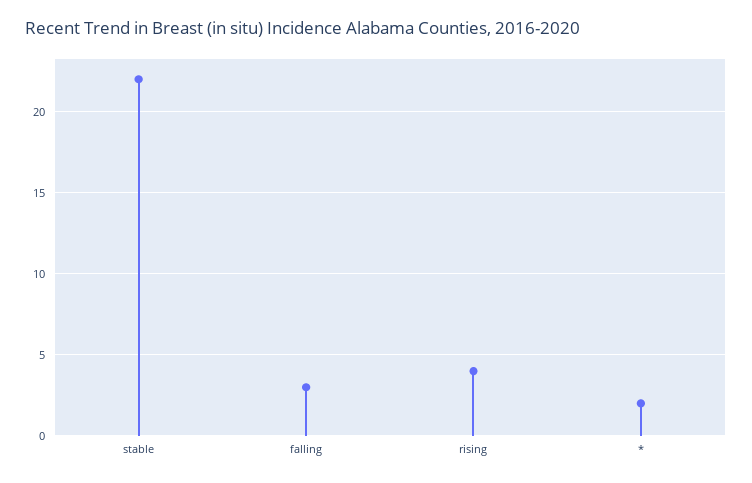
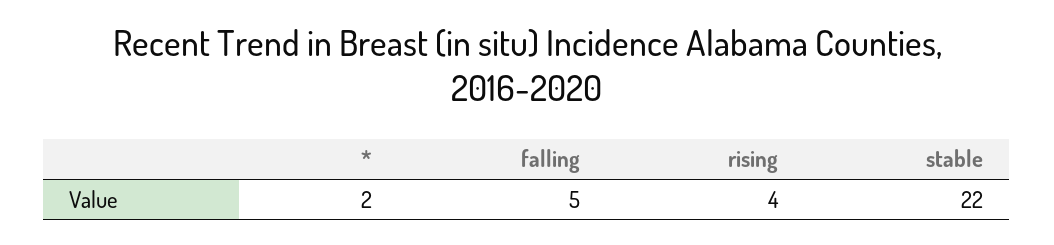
  {
    "stable": 22,
-   "falling": 3,
+   "falling": 5,
    "rising": 4,
    "*": 2
  }

